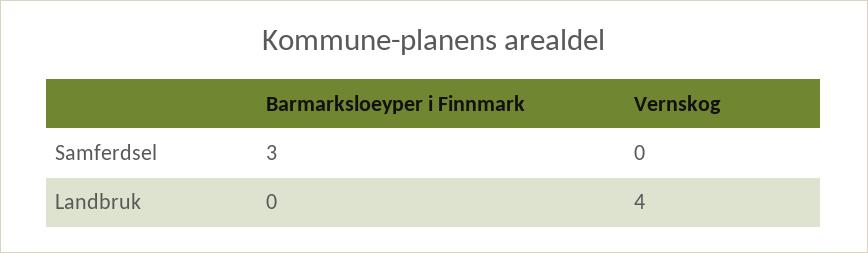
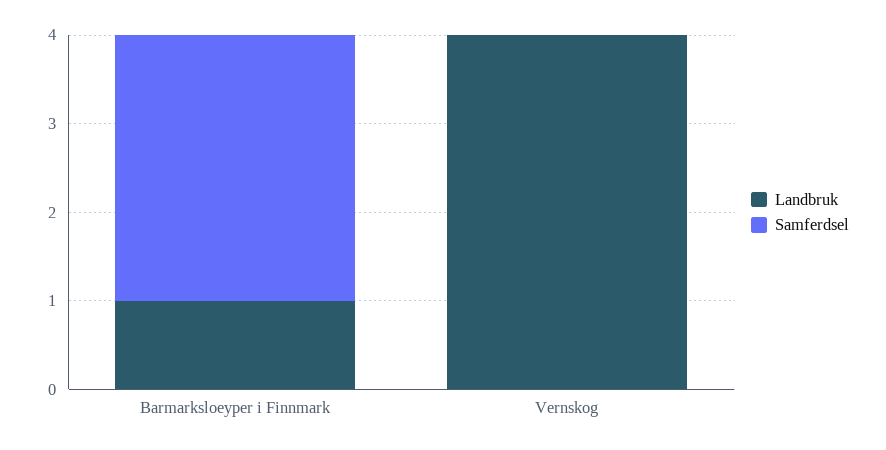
  {
    "Samferdsel": {
      "Barmarksloeyper i Finnmark": 3,
      "Vernskog": 0
    },
    "Landbruk": {
-     "Barmarksloeyper i Finnmark": 0,
+     "Barmarksloeyper i Finnmark": 1,
      "Vernskog": 4
    }
  }

